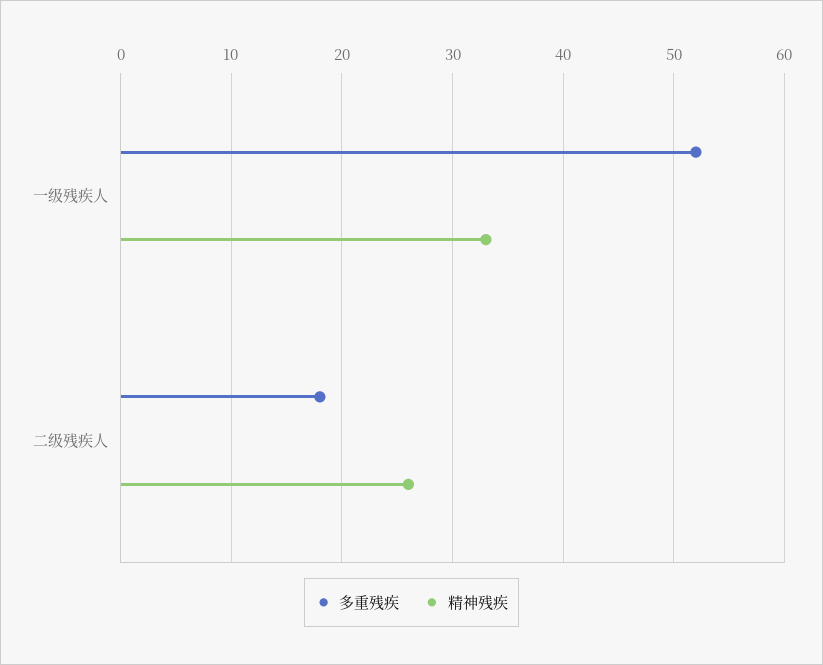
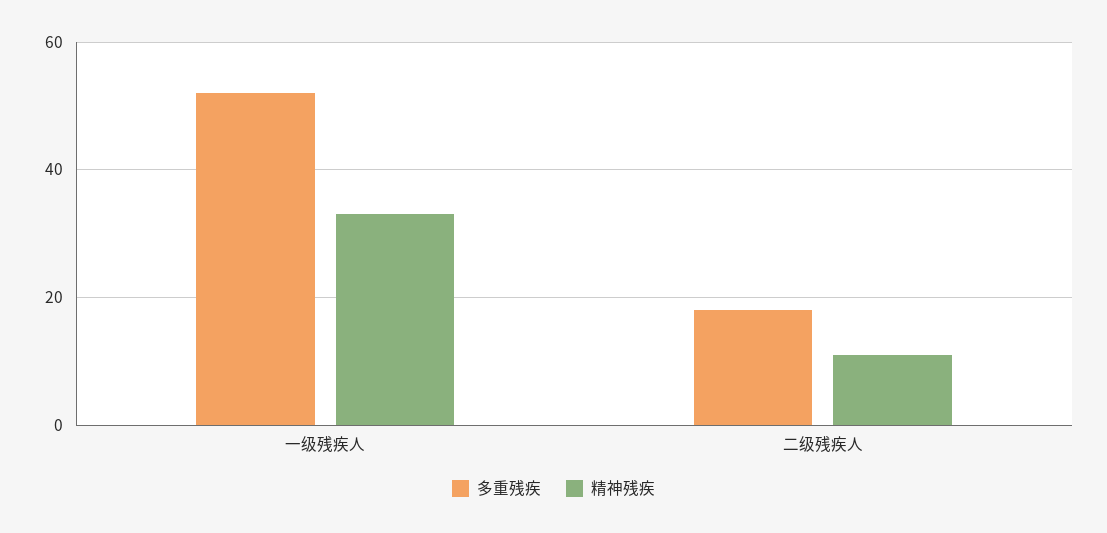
  {
    "多重残疾": {
      "一级残疾人": 52,
      "二级残疾人": 18
    },
    "精神残疾": {
      "一级残疾人": 33,
-     "二级残疾人": 26
+     "二级残疾人": 10
    }
  }

